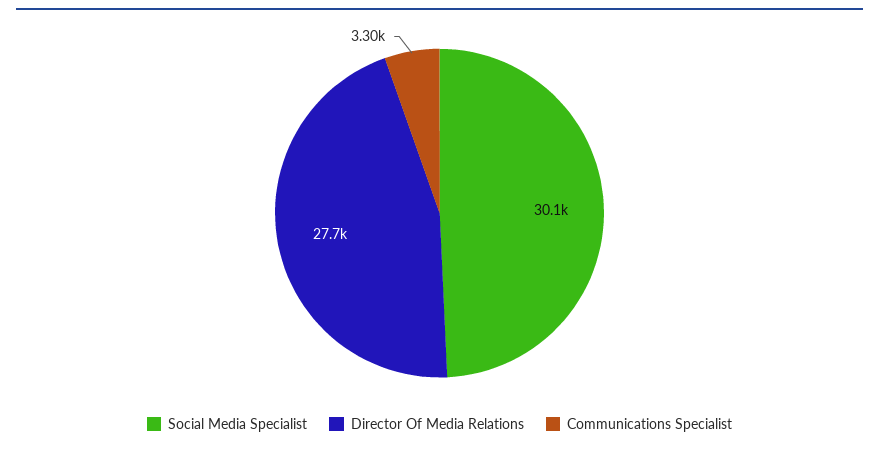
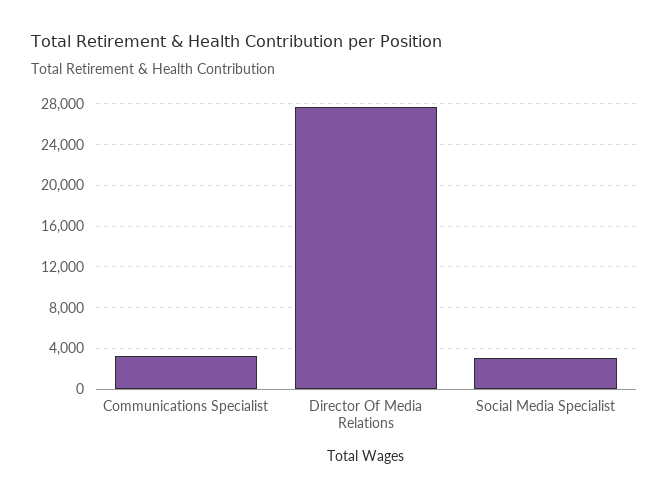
  {
-   "Social Media Specialist": 30100,
+   "Social Media Specialist": 3000,
    "Director Of Media Relations": 27700,
    "Communications Specialist": 3300
  }

